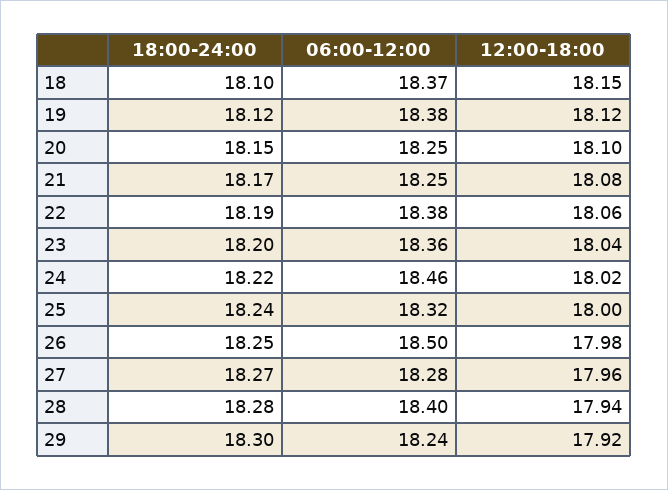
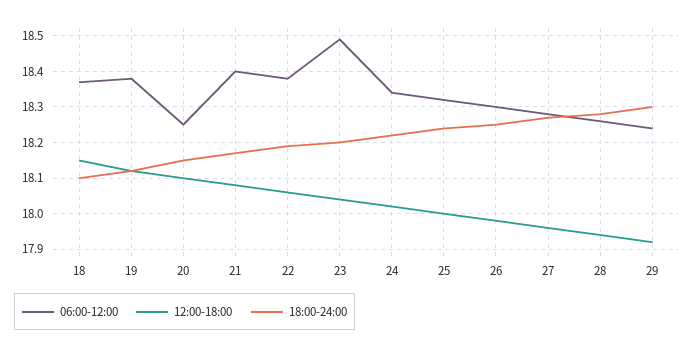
  {
    "18:00-24:00": {
      "18": 18.1,
      "19": 18.12,
      "20": 18.15,
      "21": 18.17,
      "22": 18.19,
      "23": 18.2,
      "24": 18.22,
      "25": 18.24,
      "26": 18.25,
      "27": 18.27,
      "28": 18.28,
      "29": 18.3
    },
    "06:00-12:00": {
      "18": 18.37,
      "19": 18.38,
      "20": 18.25,
-     "21": 18.25,
+     "21": 18.4,
      "22": 18.38,
-     "23": 18.36,
+     "23": 18.5,
-     "24": 18.46,
+     "24": 18.35,
      "25": 18.32,
-     "26": 18.5,
+     "26": 18.3,
      "27": 18.28,
-     "28": 18.4,
+     "28": 18.25,
      "29": 18.24
    },
    "12:00-18:00": {
      "18": 18.15,
      "19": 18.12,
      "20": 18.1,
      "21": 18.08,
      "22": 18.06,
      "23": 18.04,
      "24": 18.02,
      "25": 18,
      "26": 17.98,
      "27": 17.96,
      "28": 17.94,
      "29": 17.92
    }
  }

